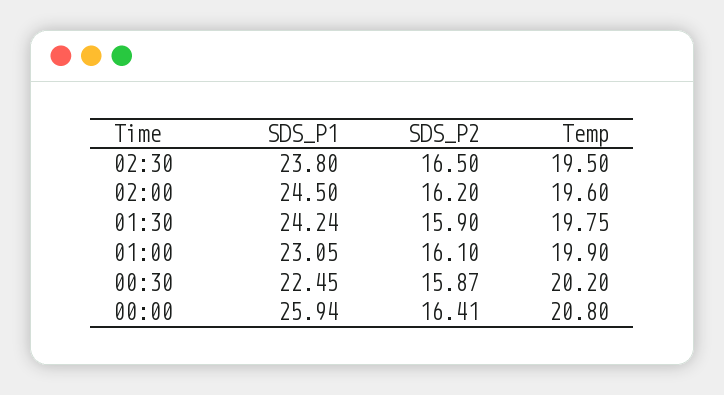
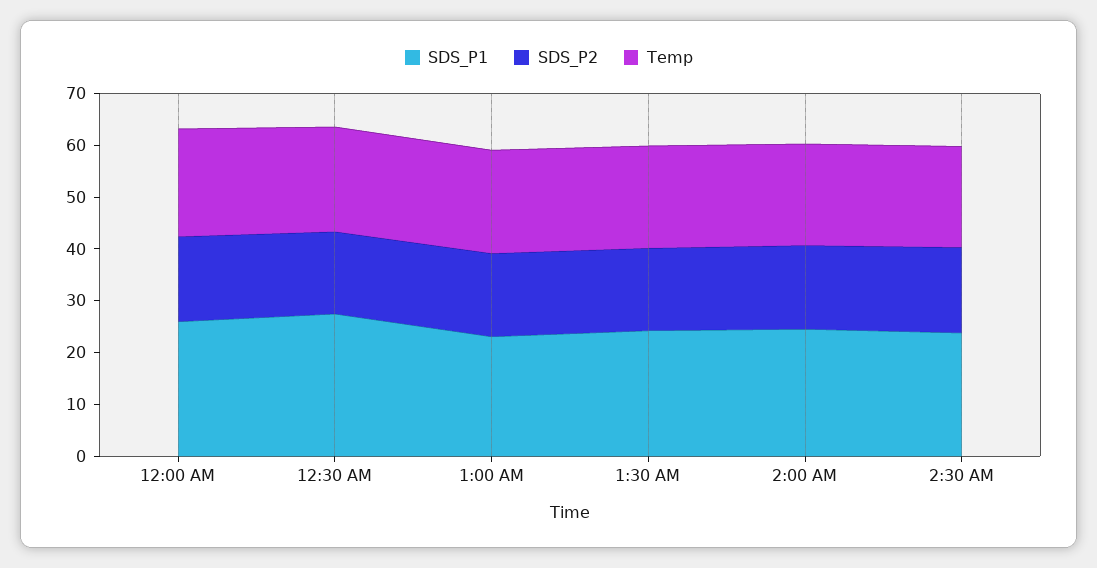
  {
    "SDS_P1": {
      "02:30": 23.8,
      "02:00": 24.5,
      "01:30": 24.24,
      "01:00": 23.05,
-     "00:30": 22.45,
+     "00:30": 28,
      "00:00": 25.94
    },
    "SDS_P2": {
      "02:30": 16.5,
      "02:00": 16.2,
      "01:30": 15.9,
      "01:00": 16.1,
      "00:30": 15.87,
      "00:00": 16.41
    },
    "Temp": {
      "02:30": 19.5,
      "02:00": 19.6,
      "01:30": 19.75,
      "01:00": 19.9,
      "00:30": 20.2,
      "00:00": 20.8
    }
  }

